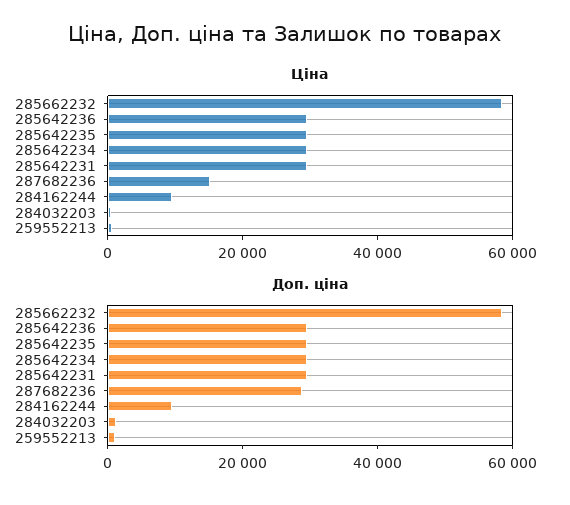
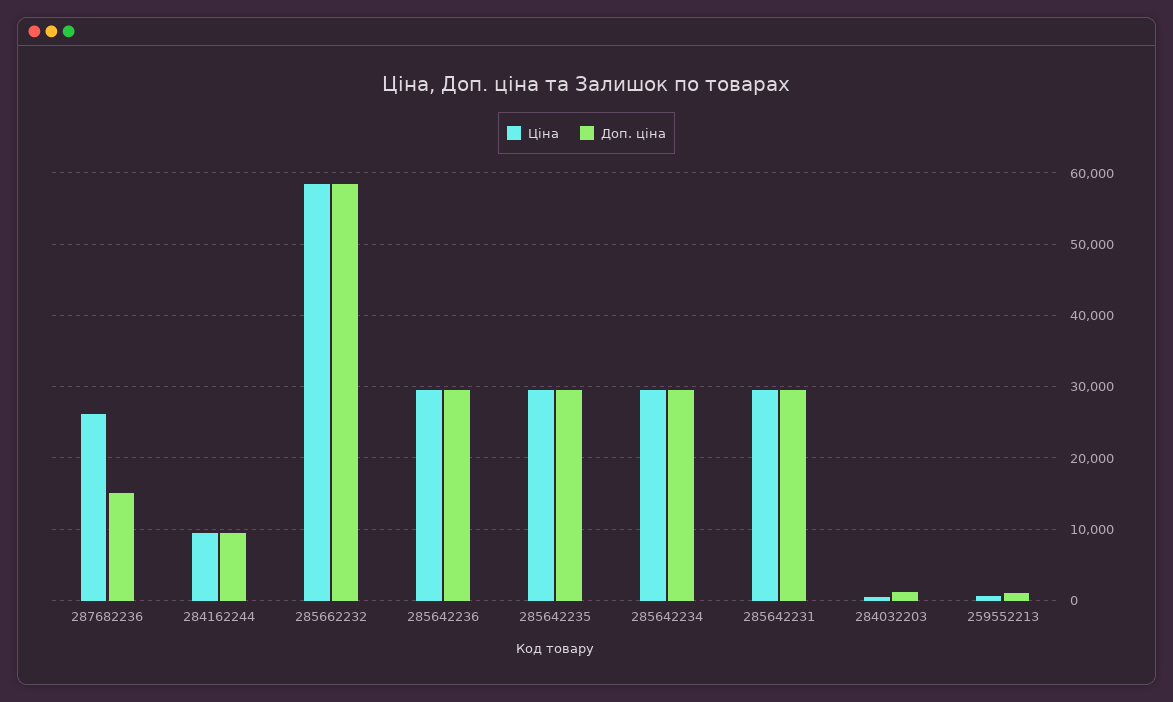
  {
    "Ціна": {
      "285662232": 58000,
      "285642236": 29000,
      "285642235": 29000,
      "285642234": 29000,
      "285642231": 29000,
-     "287682236": 15000,
+     "287682236": 26000,
      "284162244": 9000,
      "284032203": 1000,
      "259552213": 1000
    },
    "Доп. ціна": {
      "285662232": 58000,
      "285642236": 29000,
      "285642235": 29000,
      "285642234": 29000,
      "285642231": 29000,
-     "287682236": 30000,
+     "287682236": 15000,
      "284162244": 9000,
      "284032203": 1000,
      "259552213": 1000
    }
  }

